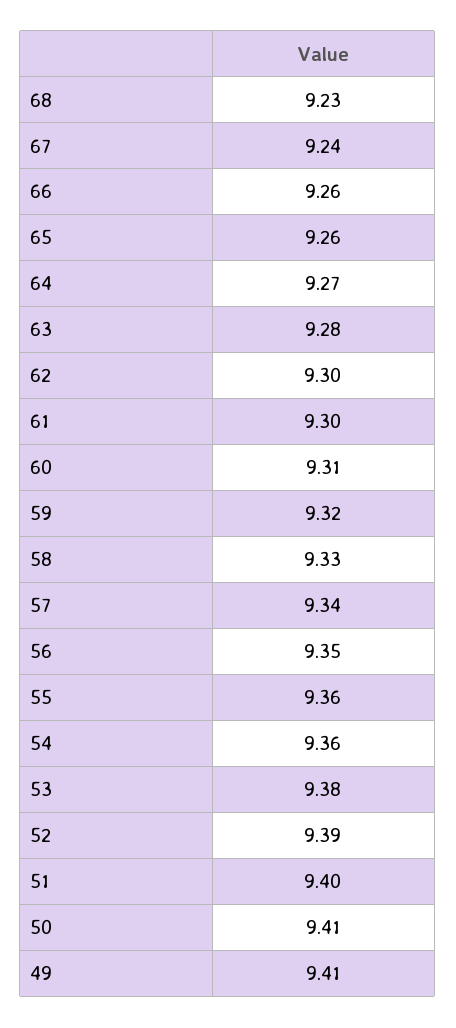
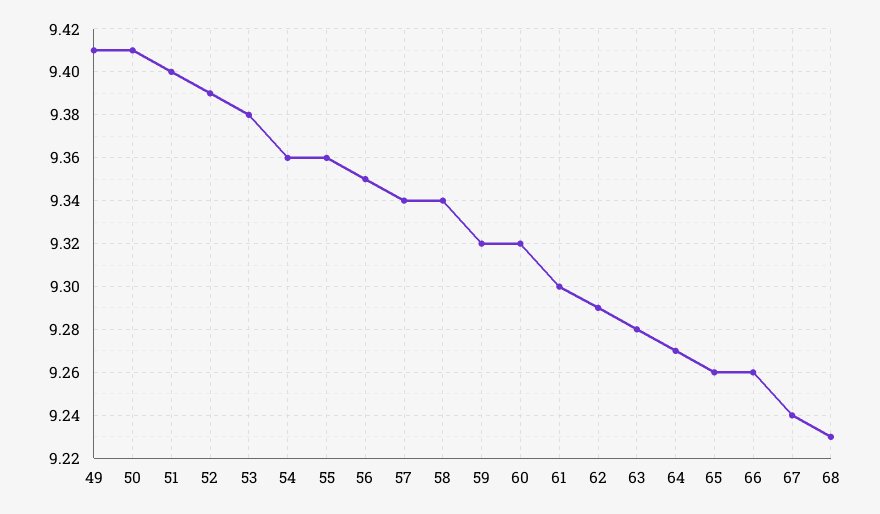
  {
    "68": 9.23,
    "67": 9.24,
    "66": 9.26,
    "65": 9.26,
    "64": 9.27,
    "63": 9.28,
-   "62": 9.3,
+   "62": 9.29,
    "61": 9.3,
-   "60": 9.31,
+   "60": 9.32,
    "59": 9.32,
-   "58": 9.33,
+   "58": 9.34,
    "57": 9.34,
    "56": 9.35,
    "55": 9.36,
    "54": 9.36,
    "53": 9.38,
    "52": 9.39,
    "51": 9.4,
    "50": 9.41,
    "49": 9.41
  }

